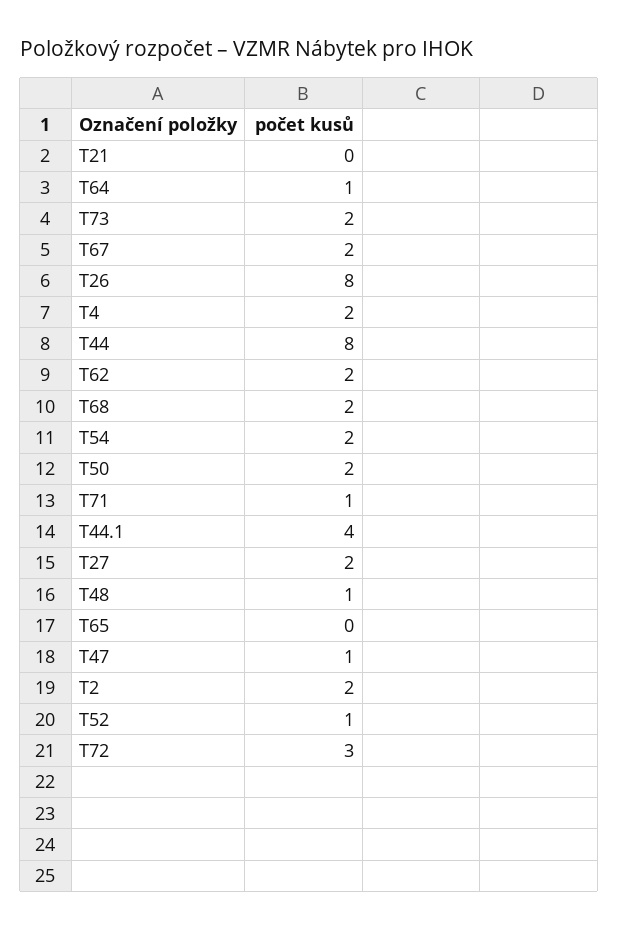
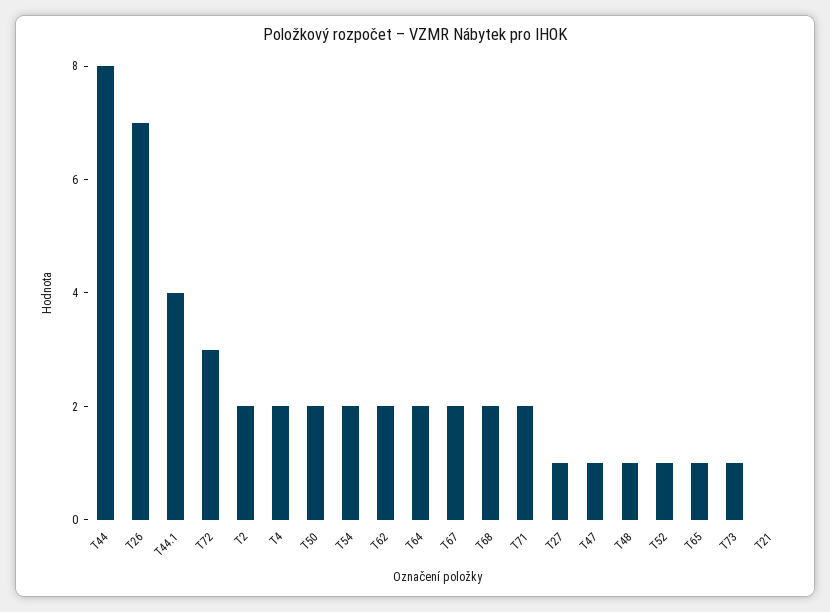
  {
    "T21": 0,
-   "T64": 1,
+   "T64": 2,
-   "T73": 2,
+   "T73": 1,
    "T67": 2,
-   "T26": 8,
+   "T26": 7,
    "T4": 2,
    "T44": 8,
    "T62": 2,
    "T68": 2,
    "T54": 2,
    "T50": 2,
-   "T71": 1,
+   "T71": 2,
    "T44.1": 4,
-   "T27": 2,
+   "T27": 1,
    "T48": 1,
-   "T65": 0,
+   "T65": 1,
    "T47": 1,
    "T2": 2,
    "T52": 1,
    "T72": 3
  }

